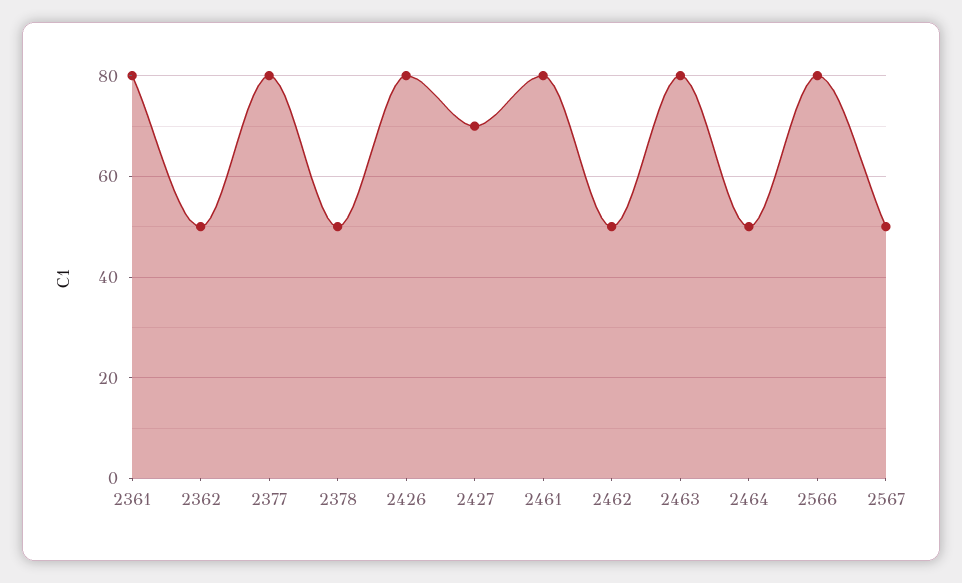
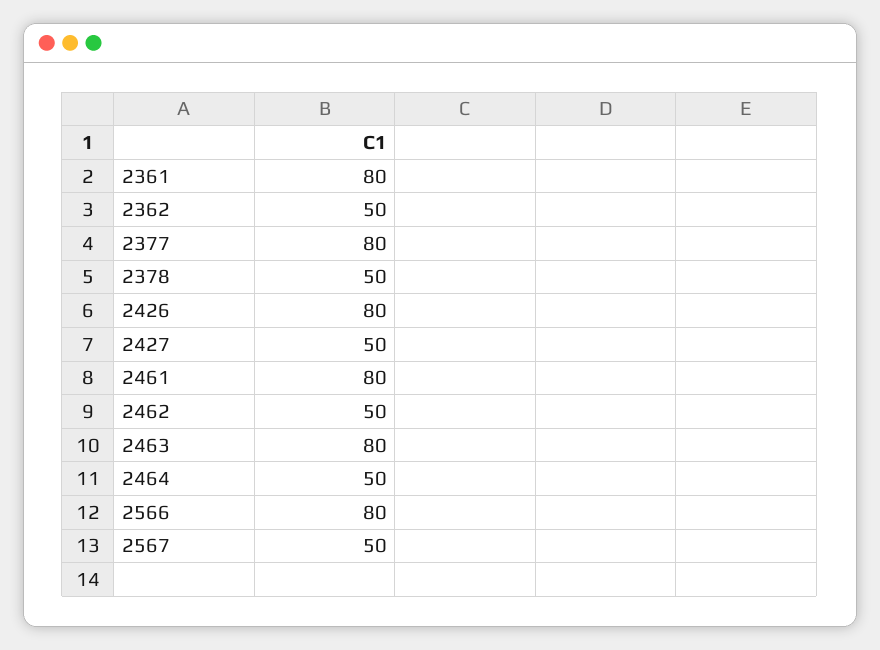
  {
    "2361": 80,
    "2362": 50,
    "2377": 80,
    "2378": 50,
    "2426": 80,
-   "2427": 70,
+   "2427": 50,
    "2461": 80,
    "2462": 50,
    "2463": 80,
    "2464": 50,
    "2566": 80,
    "2567": 50
  }

